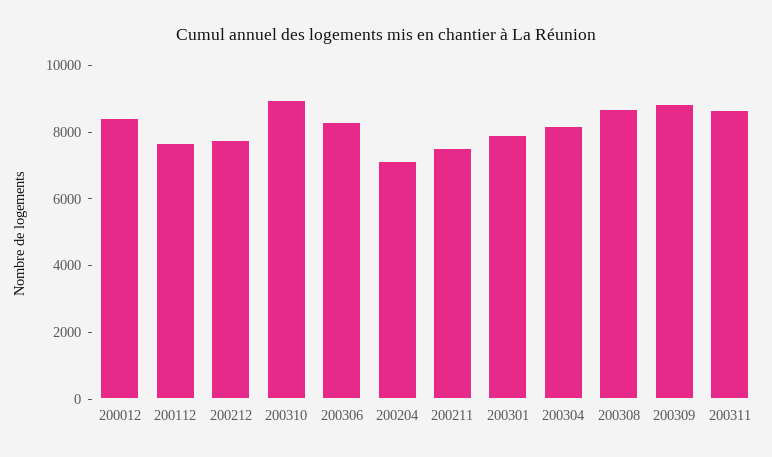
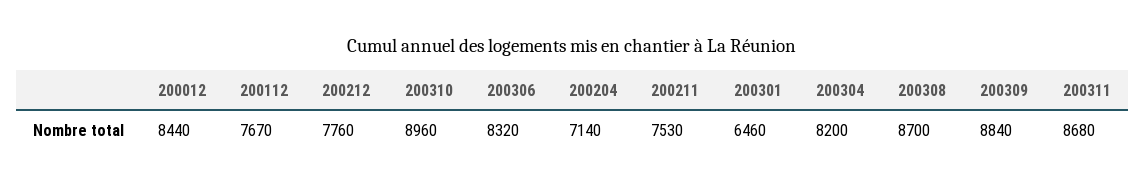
  {
    "200012": 8440,
    "200112": 7670,
    "200212": 7760,
    "200310": 8960,
    "200306": 8320,
    "200204": 7140,
    "200211": 7530,
-   "200301": 8000,
+   "200301": 6460,
    "200304": 8200,
    "200308": 8700,
    "200309": 8840,
    "200311": 8680
  }

